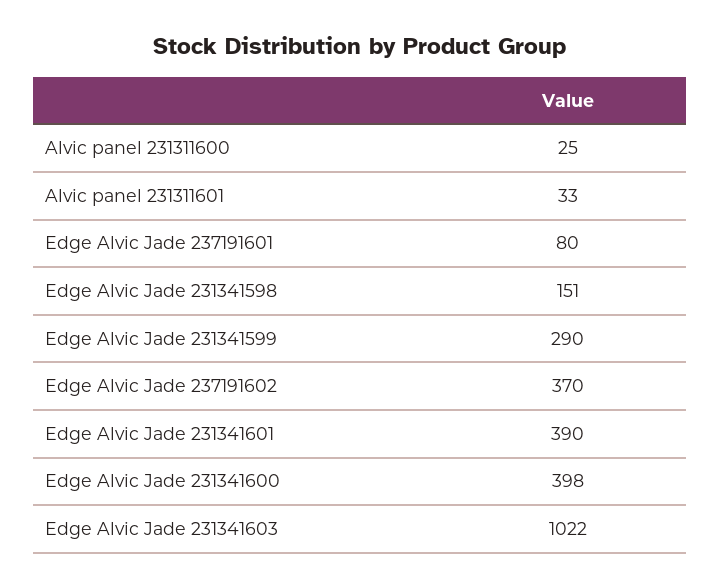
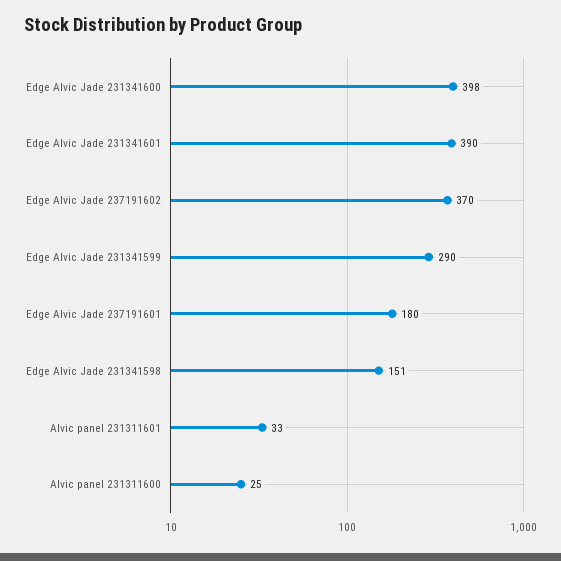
  {
    "Alvic panel 231311600": 25,
    "Alvic panel 231311601": 33,
-   "Edge Alvic Jade 237191601": 80,
+   "Edge Alvic Jade 237191601": 180,
    "Edge Alvic Jade 231341598": 151,
    "Edge Alvic Jade 231341599": 290,
    "Edge Alvic Jade 237191602": 370,
    "Edge Alvic Jade 231341601": 390,
-   "Edge Alvic Jade 231341600": 398,
+   "Edge Alvic Jade 231341600": 398
-   "Edge Alvic Jade 231341603": 1022
  }

